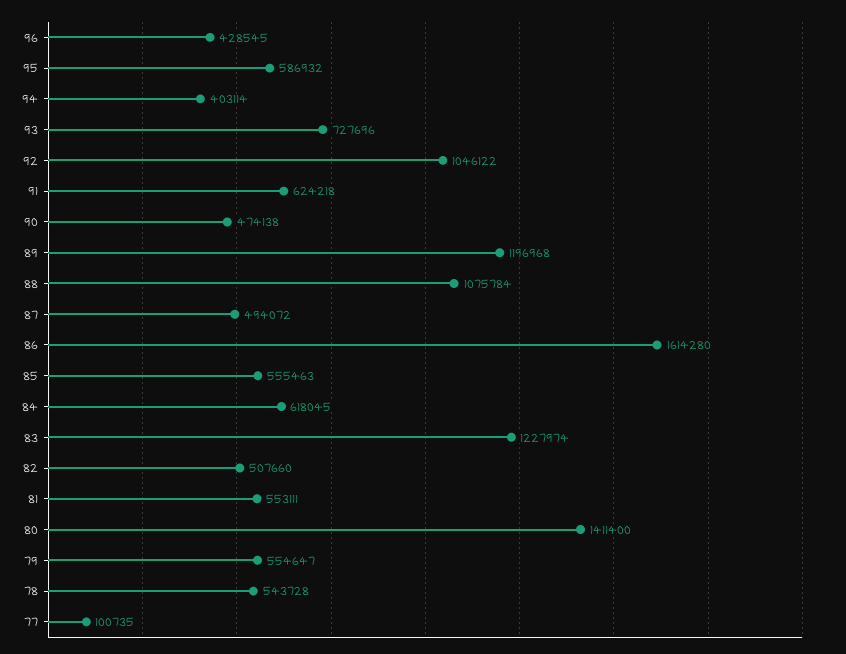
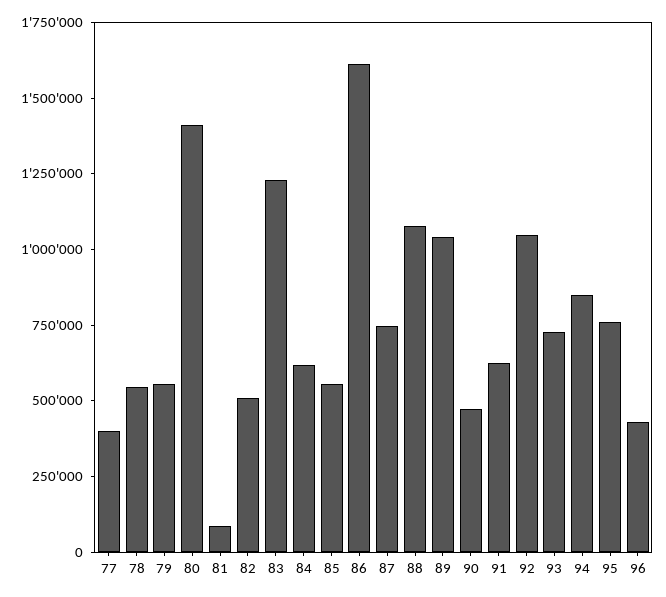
  {
    "96": 428545,
-   "95": 586932,
+   "95": 750000,
-   "94": 403114,
+   "94": 850000,
    "93": 727696,
    "92": 1046122,
    "91": 624218,
    "90": 474138,
-   "89": 1196968,
+   "89": 1050000,
    "88": 1075784,
-   "87": 494072,
+   "87": 750000,
    "86": 1614280,
    "85": 555463,
    "84": 618045,
    "83": 1227974,
    "82": 507660,
-   "81": 553111,
+   "81": 100000,
    "80": 1411400,
    "79": 554647,
    "78": 543728,
-   "77": 100735
+   "77": 400000
  }

